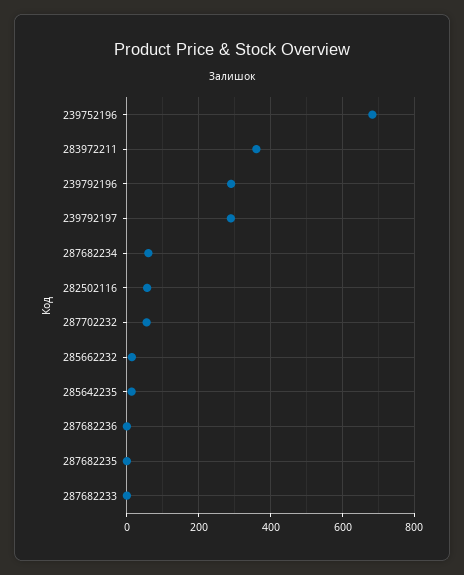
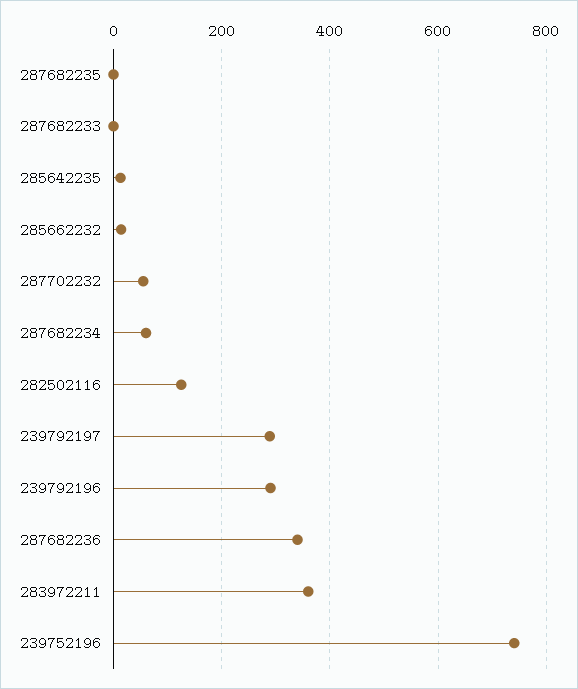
  {
-   "239752196": 680,
+   "239752196": 740,
    "283972211": 360,
    "239792196": 300,
    "239792197": 280,
    "287682234": 60,
-   "282502116": 60,
+   "282502116": 120,
    "287702232": 60,
    "285662232": 20,
    "285642235": 20,
-   "287682236": 0,
+   "287682236": 340,
    "287682235": 0,
    "287682233": 0
  }

